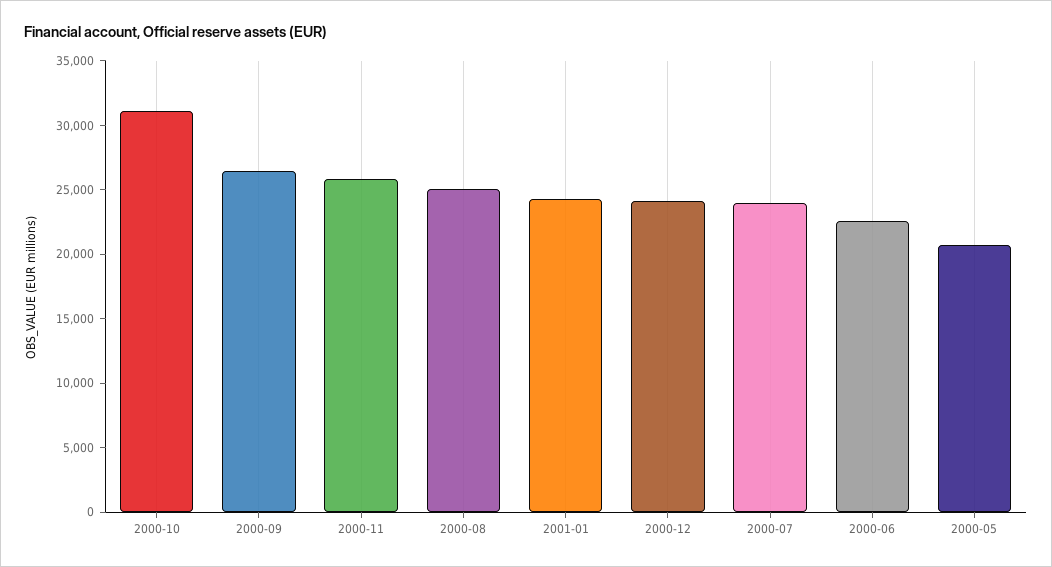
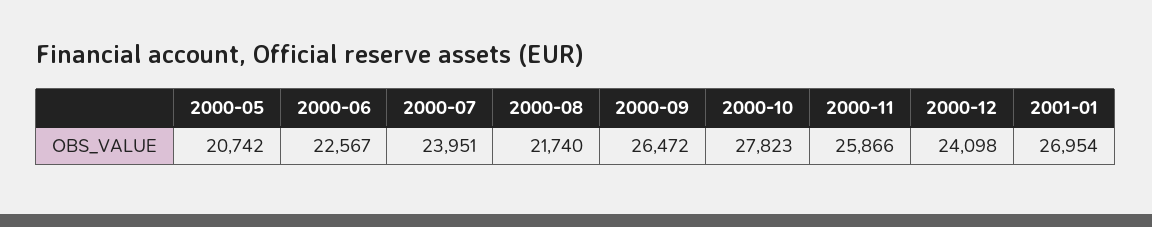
  {
-   "2000-10": 31000,
+   "2000-10": 27823,
    "2000-09": 26472,
    "2000-11": 25866,
-   "2000-08": 25000,
+   "2000-08": 21740,
-   "2001-01": 24000,
+   "2001-01": 26954,
    "2000-12": 24098,
    "2000-07": 23951,
    "2000-06": 22567,
    "2000-05": 20742
  }

